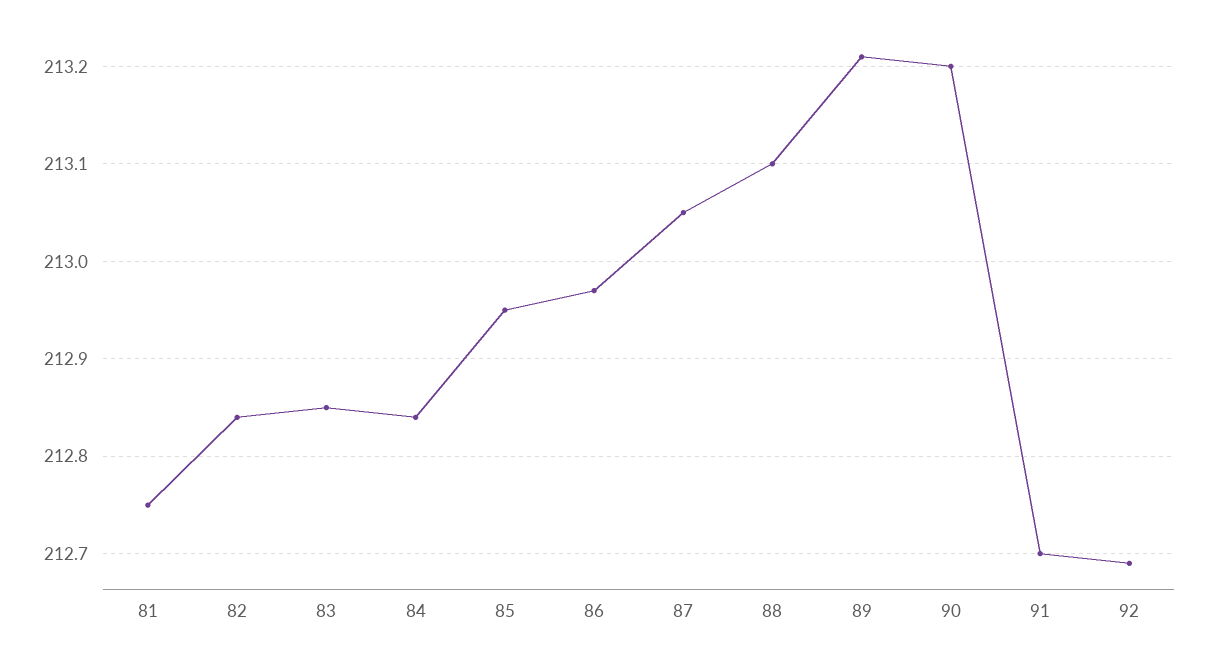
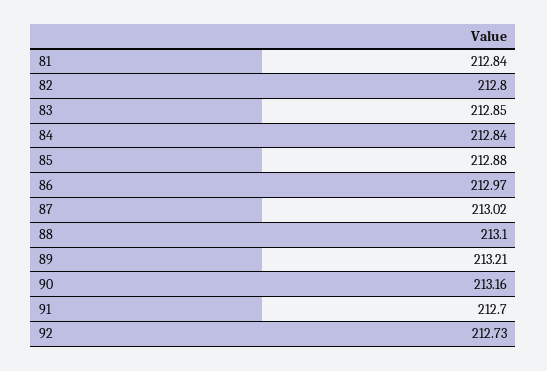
  {
-   "81": 212.75,
+   "81": 212.84,
-   "82": 212.84,
+   "82": 212.8,
    "83": 212.85,
    "84": 212.84,
-   "85": 212.95,
+   "85": 212.88,
    "86": 212.97,
-   "87": 213.05,
+   "87": 213.02,
    "88": 213.1,
    "89": 213.21,
-   "90": 213.2,
+   "90": 213.16,
    "91": 212.7,
-   "92": 212.69
+   "92": 212.73
  }

